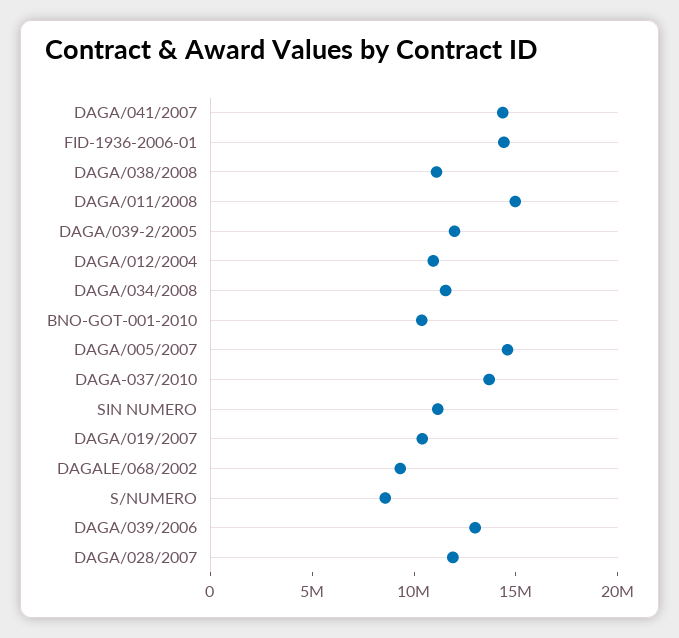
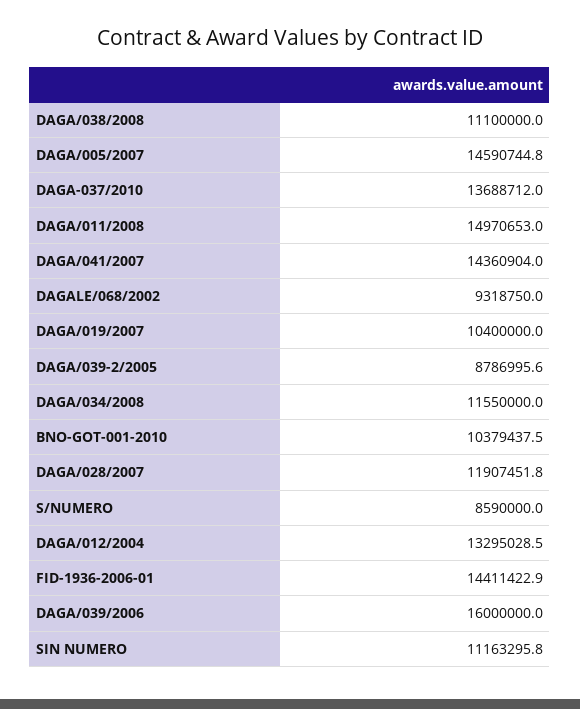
  {
    "DAGA/041/2007": 14360904,
    "FID-1936-2006-01": 14411422.9,
    "DAGA/038/2008": 11100000,
    "DAGA/011/2008": 14970653,
-   "DAGA/039-2/2005": 12000000,
+   "DAGA/039-2/2005": 8786995.6,
-   "DAGA/012/2004": 11000000,
+   "DAGA/012/2004": 13295028.5,
    "DAGA/034/2008": 11550000,
    "BNO-GOT-001-2010": 10379437.5,
    "DAGA/005/2007": 14590744.8,
    "DAGA-037/2010": 13688712,
    "SIN NUMERO": 11163295.8,
    "DAGA/019/2007": 10400000,
    "DAGALE/068/2002": 9318750,
    "S/NUMERO": 8590000,
-   "DAGA/039/2006": 13000000,
+   "DAGA/039/2006": 16000000,
    "DAGA/028/2007": 11907451.8
  }

